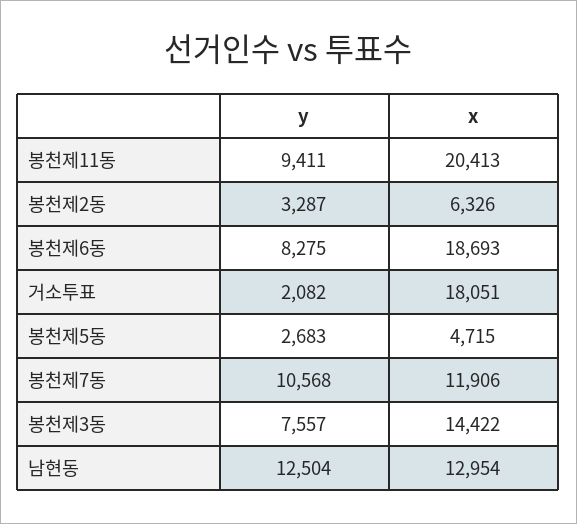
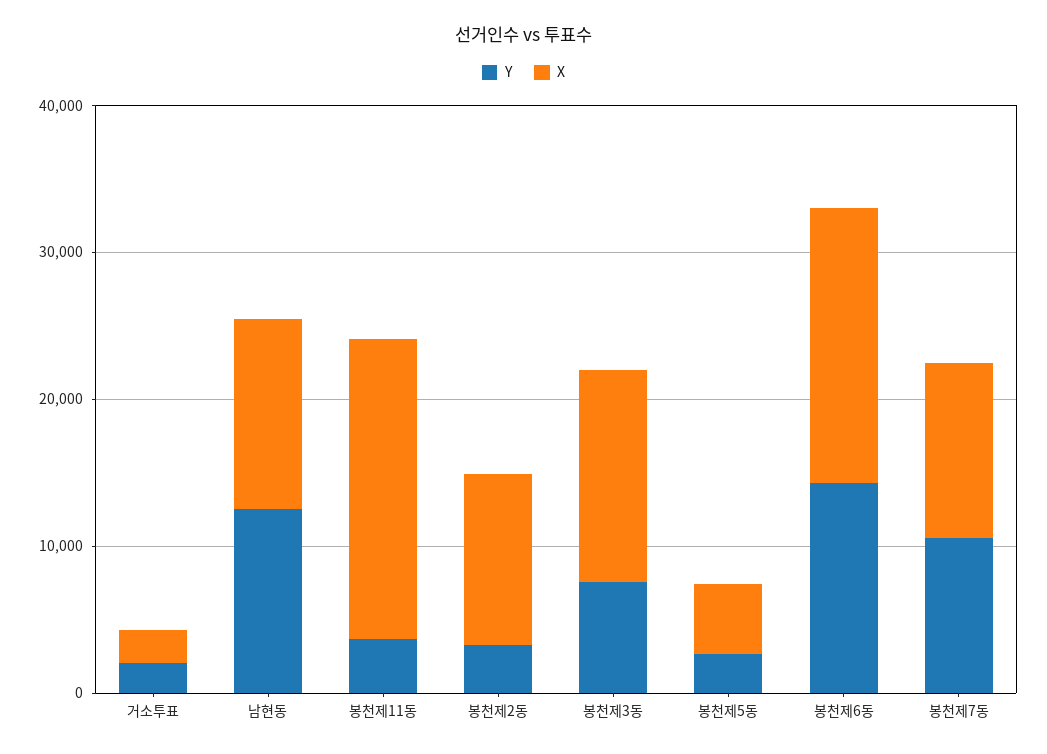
  {
    "y": {
-     "봉천제11동": 9411,
+     "봉천제11동": 4000,
      "봉천제2동": 3287,
-     "봉천제6동": 8275,
+     "봉천제6동": 14000,
      "거소투표": 2082,
      "봉천제5동": 2683,
      "봉천제7동": 10568,
      "봉천제3동": 7557,
      "남현동": 12504
    },
    "x": {
      "봉천제11동": 20413,
-     "봉천제2동": 6326,
+     "봉천제2동": 12000,
      "봉천제6동": 18693,
-     "거소투표": 18051,
+     "거소투표": 2000,
      "봉천제5동": 4715,
      "봉천제7동": 11906,
      "봉천제3동": 14422,
      "남현동": 12954
    }
  }

